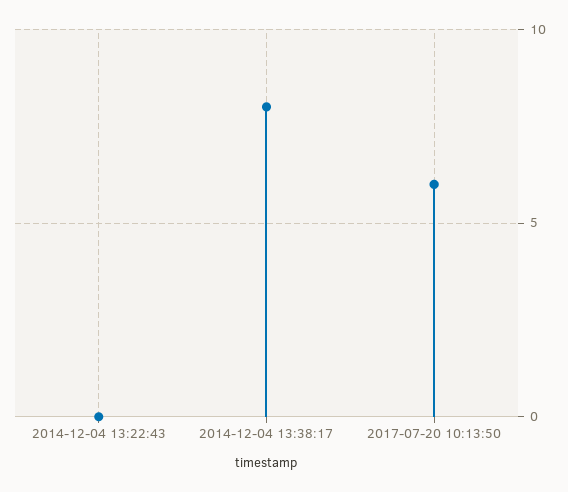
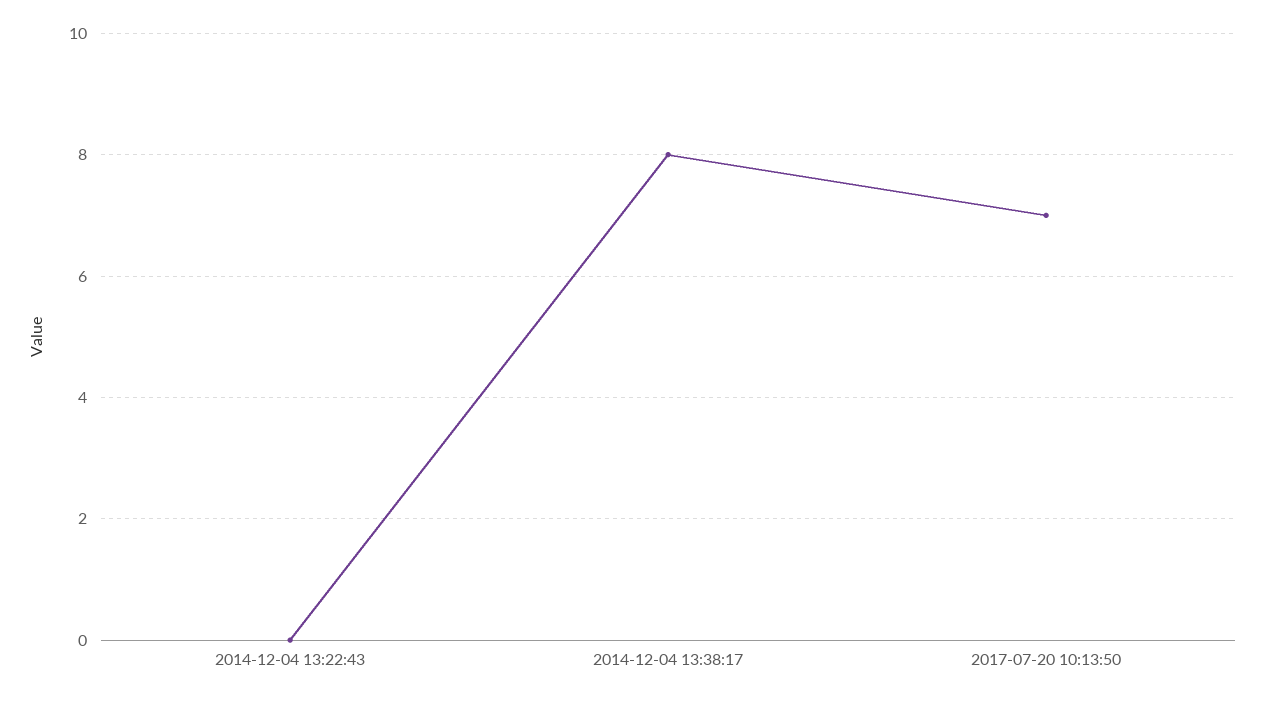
  {
    "2014-12-04 13:22:43": 0,
    "2014-12-04 13:38:17": 8,
-   "2017-07-20 10:13:50": 6
+   "2017-07-20 10:13:50": 7
  }

